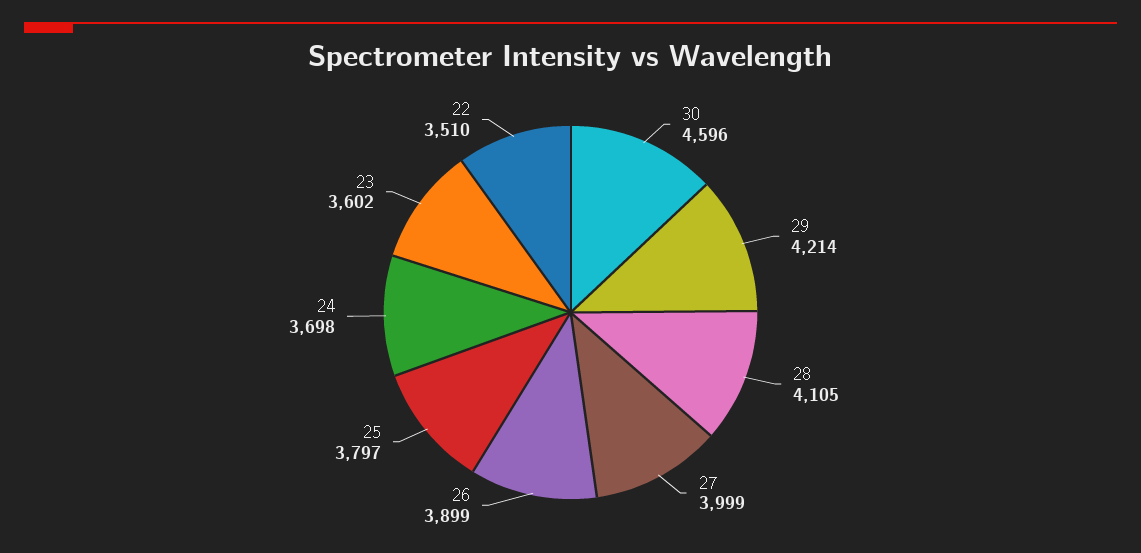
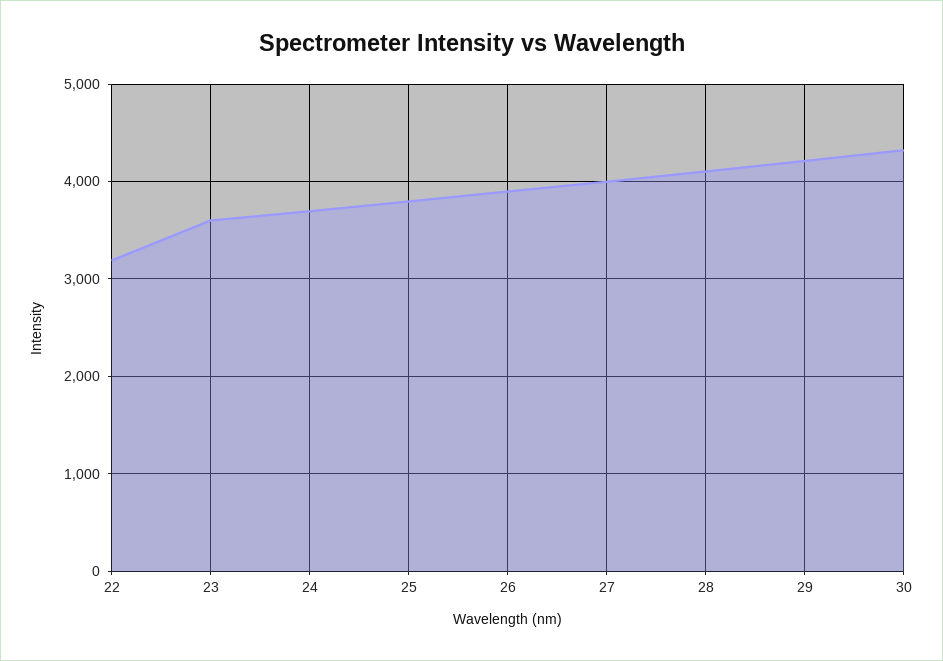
  {
-   "30": 4596,
+   "30": 4300,
    "29": 4214,
    "28": 4105,
    "27": 3999,
    "26": 3899,
    "25": 3797,
    "24": 3698,
    "23": 3602,
-   "22": 3510
+   "22": 3200
  }

